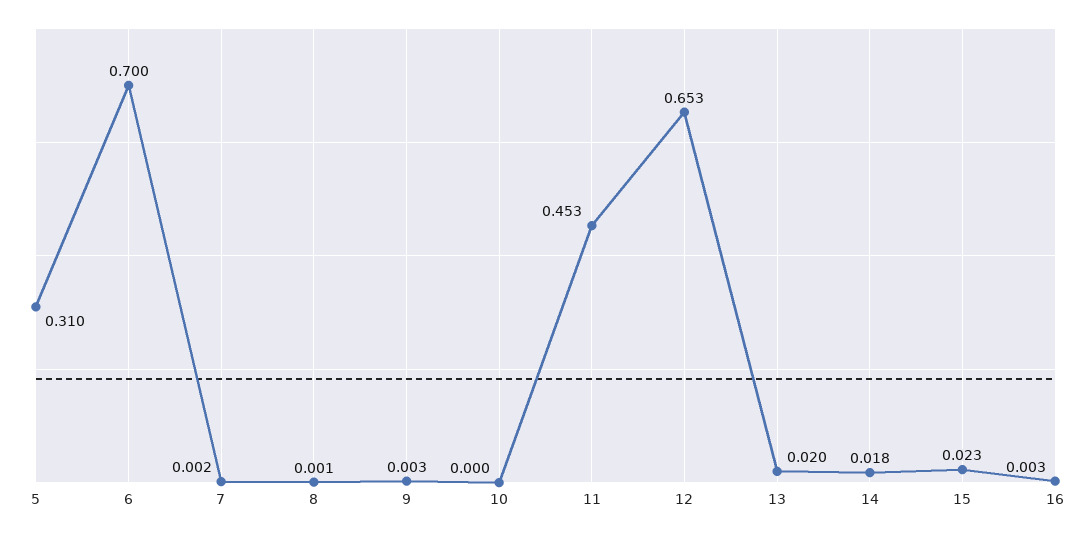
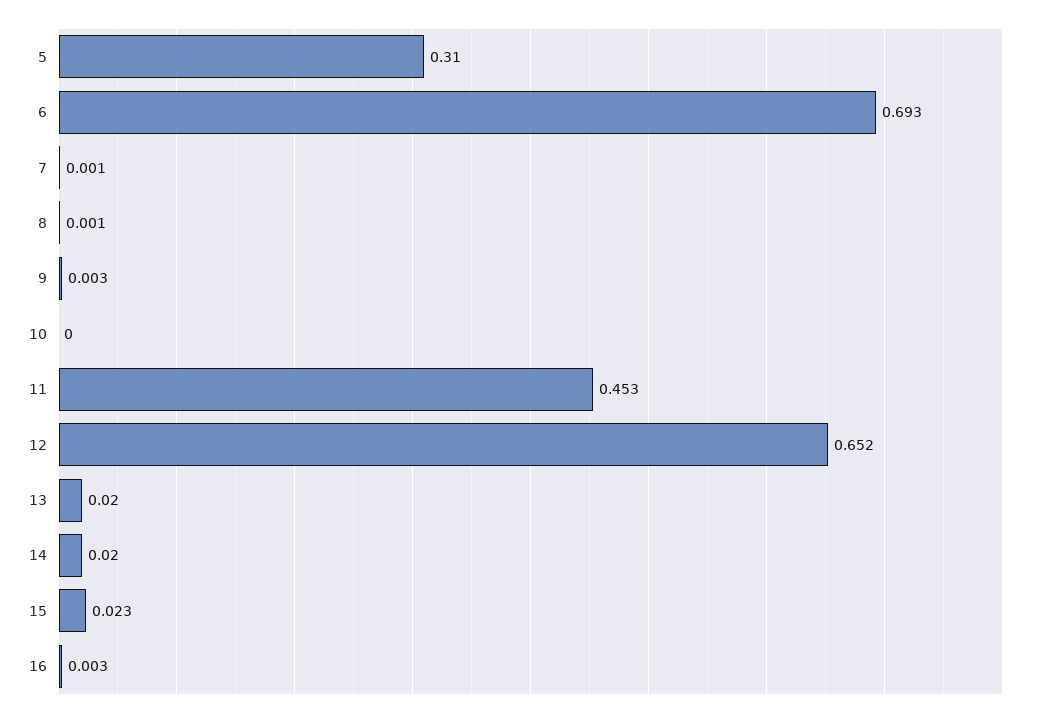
  {
    "5": 0.31,
-   "6": 0.7,
+   "6": 0.693,
-   "7": 0.002,
+   "7": 0.001,
    "8": 0.001,
    "9": 0.003,
    "10": 0,
    "11": 0.453,
-   "12": 0.653,
+   "12": 0.652,
    "13": 0.02,
-   "14": 0.018,
+   "14": 0.02,
    "15": 0.023,
    "16": 0.003
  }

